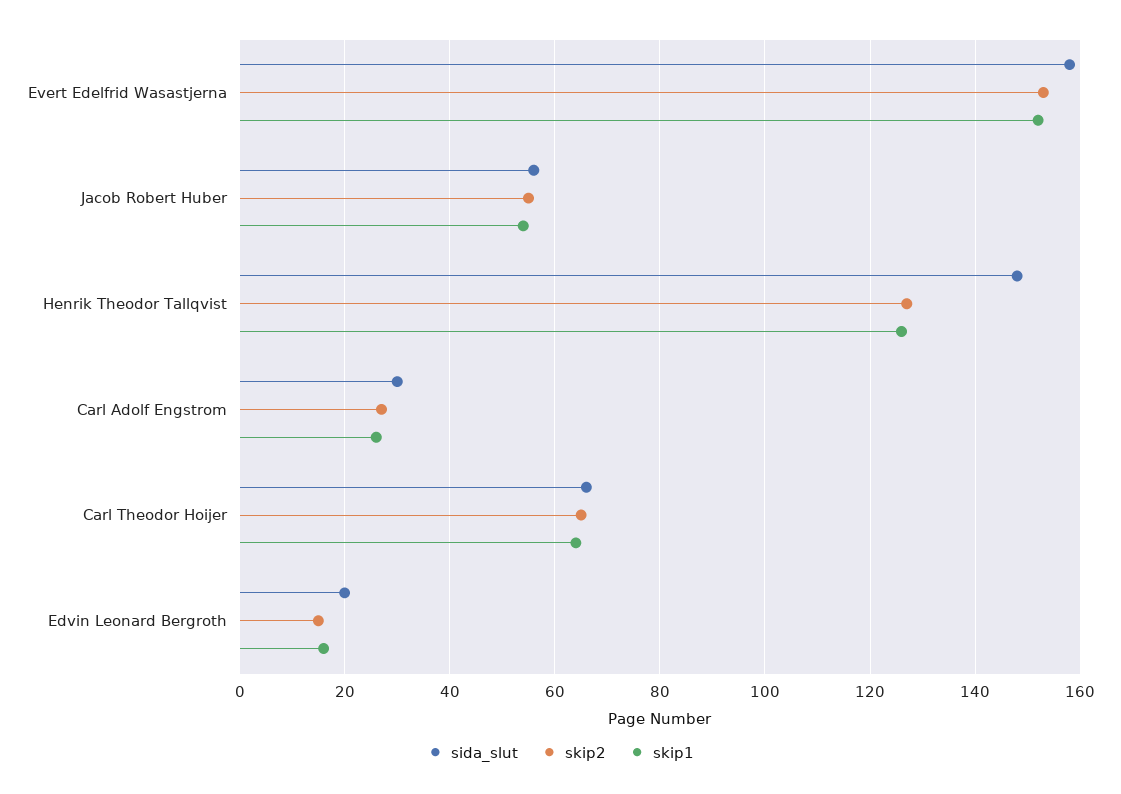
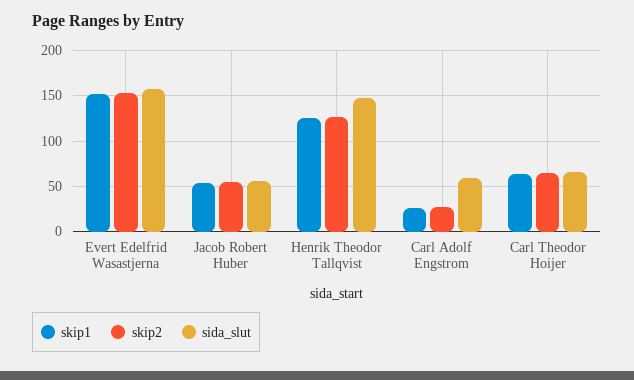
  {
    "sida_slut": {
      "Evert Edelfrid Wasastjerna": 160,
      "Jacob Robert Huber": 55,
      "Henrik Theodor Tallqvist": 150,
-     "Carl Adolf Engstrom": 30,
+     "Carl Adolf Engstrom": 60,
-     "Carl Theodor Hoijer": 65,
+     "Carl Theodor Hoijer": 65
-     "Edvin Leonard Bergroth": 20
    },
    "skip2": {
      "Evert Edelfrid Wasastjerna": 155,
      "Jacob Robert Huber": 55,
      "Henrik Theodor Tallqvist": 125,
      "Carl Adolf Engstrom": 25,
-     "Carl Theodor Hoijer": 65,
+     "Carl Theodor Hoijer": 65
-     "Edvin Leonard Bergroth": 15
    },
    "skip1": {
      "Evert Edelfrid Wasastjerna": 150,
      "Jacob Robert Huber": 55,
      "Henrik Theodor Tallqvist": 125,
      "Carl Adolf Engstrom": 25,
-     "Carl Theodor Hoijer": 65,
+     "Carl Theodor Hoijer": 65
-     "Edvin Leonard Bergroth": 15
    }
  }

